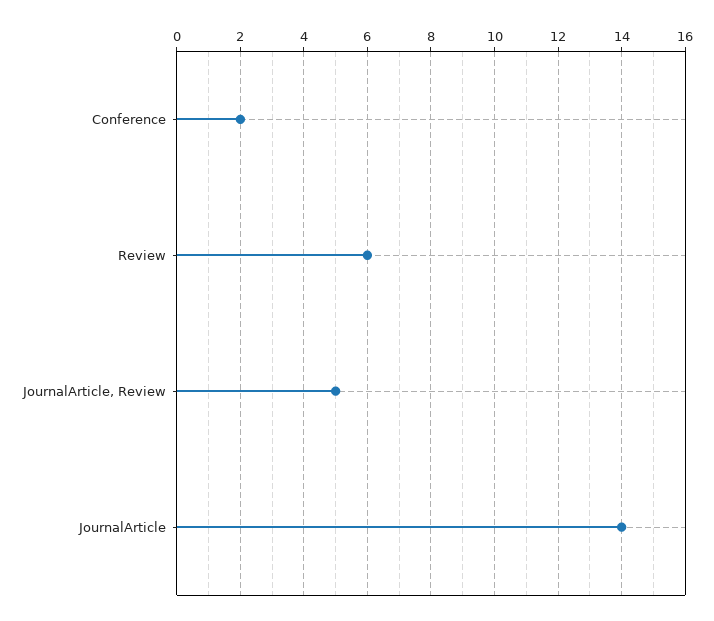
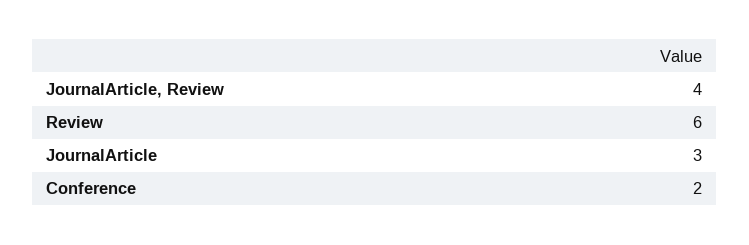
  {
    "Conference": 2,
    "Review": 6,
-   "JournalArticle, Review": 5,
+   "JournalArticle, Review": 4,
-   "JournalArticle": 14
+   "JournalArticle": 3
  }

